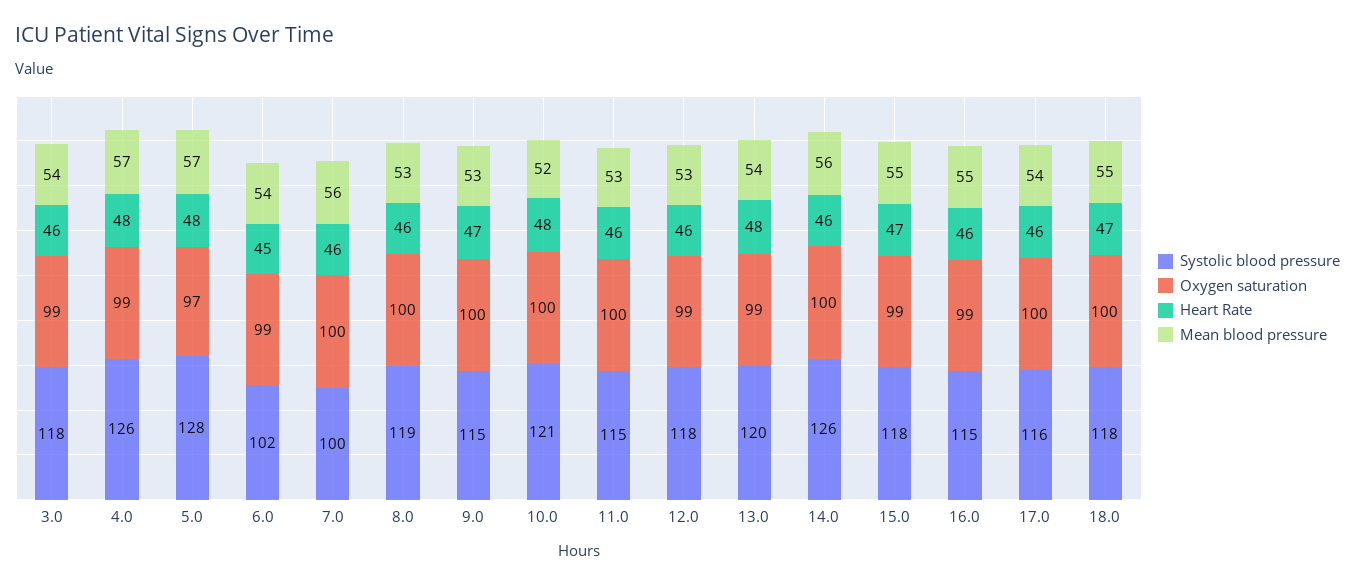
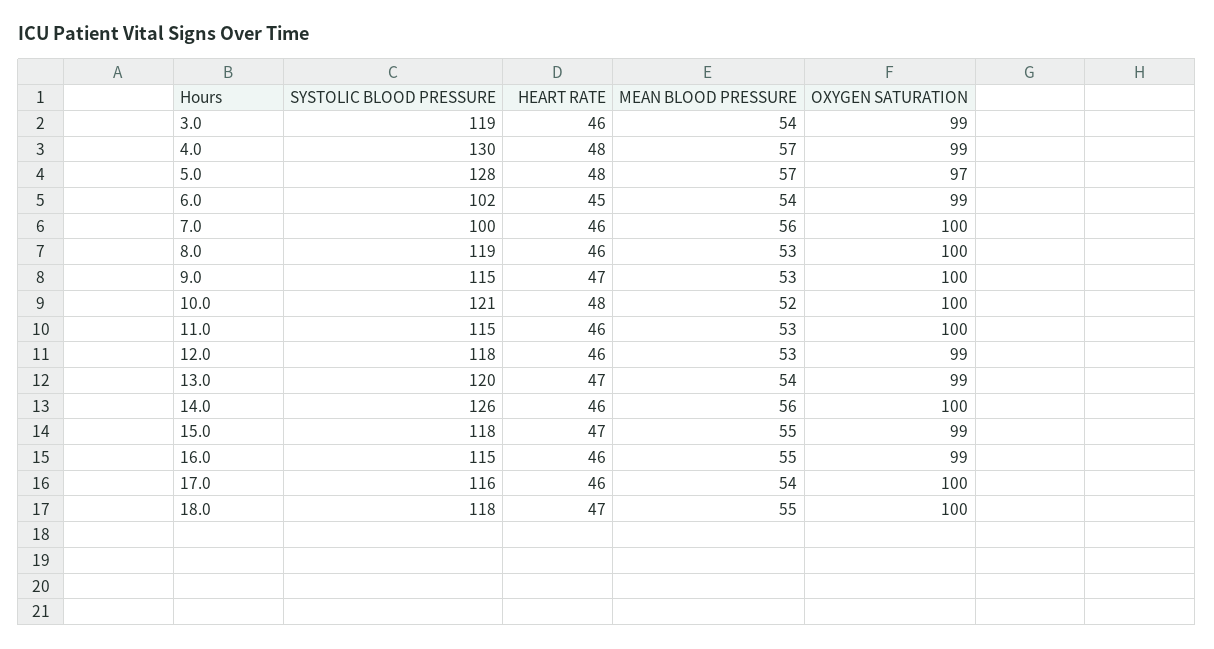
  {
    "Systolic blood pressure": {
-     "3.0": 118,
+     "3.0": 119,
-     "4.0": 126,
+     "4.0": 130,
      "5.0": 128,
      "6.0": 102,
      "7.0": 100,
      "8.0": 119,
      "9.0": 115,
      "10.0": 121,
      "11.0": 115,
      "12.0": 118,
      "13.0": 120,
      "14.0": 126,
      "15.0": 118,
      "16.0": 115,
      "17.0": 116,
      "18.0": 118
    },
    "Oxygen saturation": {
      "3.0": 99,
      "4.0": 99,
      "5.0": 97,
      "6.0": 99,
      "7.0": 100,
      "8.0": 100,
      "9.0": 100,
      "10.0": 100,
      "11.0": 100,
      "12.0": 99,
      "13.0": 99,
      "14.0": 100,
      "15.0": 99,
      "16.0": 99,
      "17.0": 100,
      "18.0": 100
    },
    "Heart Rate": {
      "3.0": 46,
      "4.0": 48,
      "5.0": 48,
      "6.0": 45,
      "7.0": 46,
      "8.0": 46,
      "9.0": 47,
      "10.0": 48,
      "11.0": 46,
      "12.0": 46,
-     "13.0": 48,
+     "13.0": 47,
      "14.0": 46,
      "15.0": 47,
      "16.0": 46,
      "17.0": 46,
      "18.0": 47
    },
    "Mean blood pressure": {
      "3.0": 54,
      "4.0": 57,
      "5.0": 57,
      "6.0": 54,
      "7.0": 56,
      "8.0": 53,
      "9.0": 53,
      "10.0": 52,
      "11.0": 53,
      "12.0": 53,
      "13.0": 54,
      "14.0": 56,
      "15.0": 55,
      "16.0": 55,
      "17.0": 54,
      "18.0": 55
    }
  }

